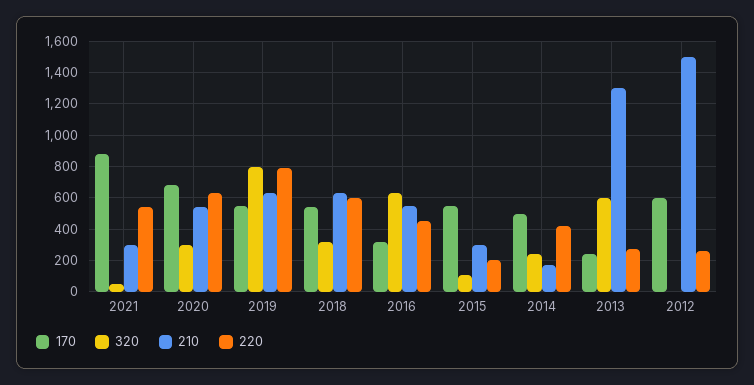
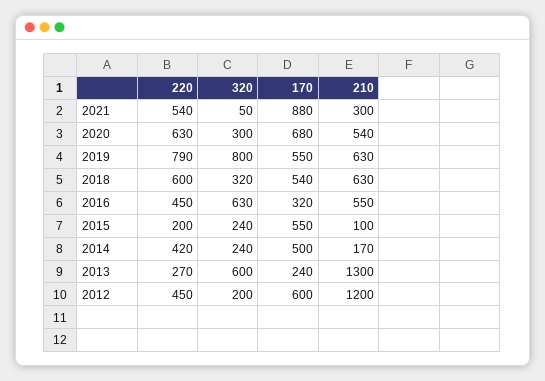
  {
    "170": {
      "2021": 880,
      "2020": 680,
      "2019": 550,
      "2018": 540,
      "2016": 320,
      "2015": 550,
      "2014": 500,
      "2013": 240,
      "2012": 600
    },
    "320": {
      "2021": 50,
      "2020": 300,
      "2019": 800,
      "2018": 320,
      "2016": 630,
-     "2015": 100,
+     "2015": 240,
      "2014": 240,
      "2013": 600,
-     "2012": 0
+     "2012": 200
    },
    "210": {
      "2021": 300,
      "2020": 540,
      "2019": 630,
      "2018": 630,
      "2016": 550,
-     "2015": 300,
+     "2015": 100,
      "2014": 170,
      "2013": 1300,
-     "2012": 1500
+     "2012": 1200
    },
    "220": {
      "2021": 540,
      "2020": 630,
      "2019": 790,
      "2018": 600,
      "2016": 450,
      "2015": 200,
      "2014": 420,
      "2013": 270,
-     "2012": 250
+     "2012": 450
    }
  }

